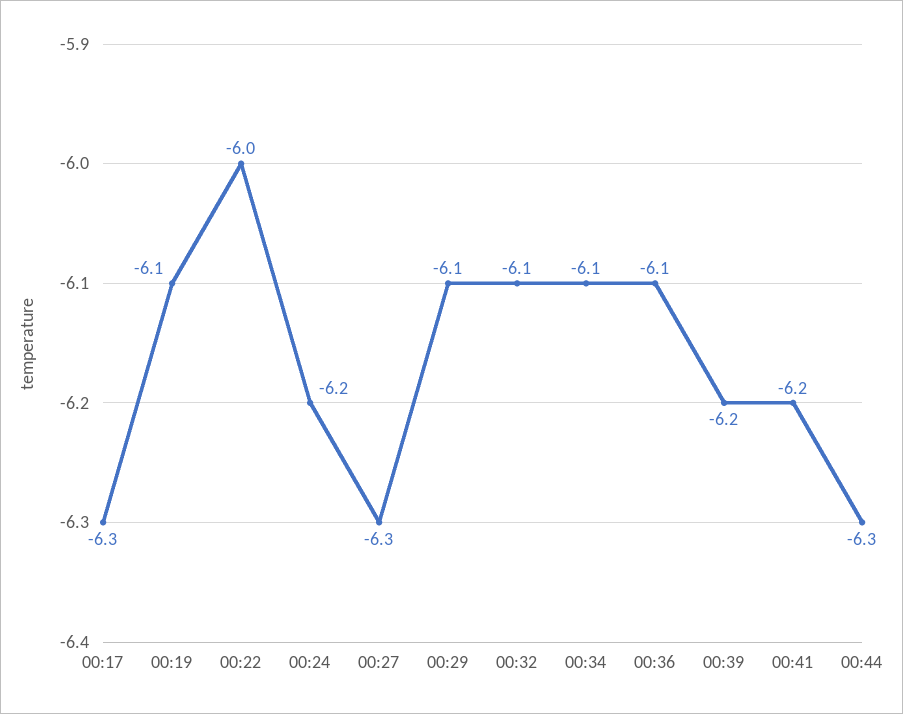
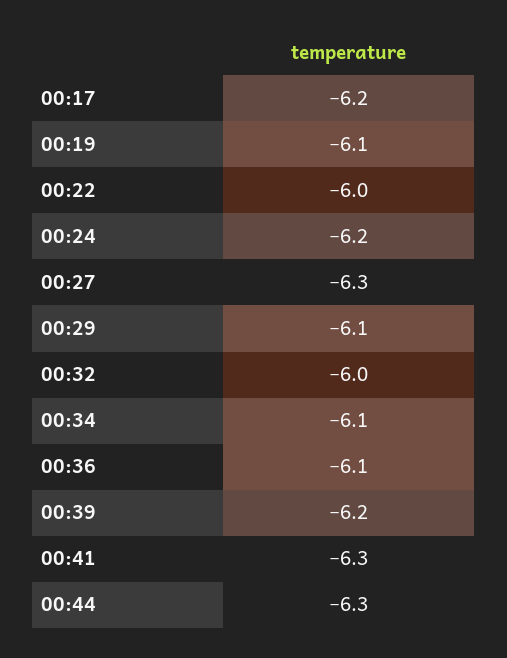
  {
-   "00:17": -6.3,
+   "00:17": -6.2,
    "00:19": -6.1,
    "00:22": -6,
    "00:24": -6.2,
    "00:27": -6.3,
    "00:29": -6.1,
-   "00:32": -6.1,
+   "00:32": -6,
    "00:34": -6.1,
    "00:36": -6.1,
    "00:39": -6.2,
-   "00:41": -6.2,
+   "00:41": -6.3,
    "00:44": -6.3
  }

